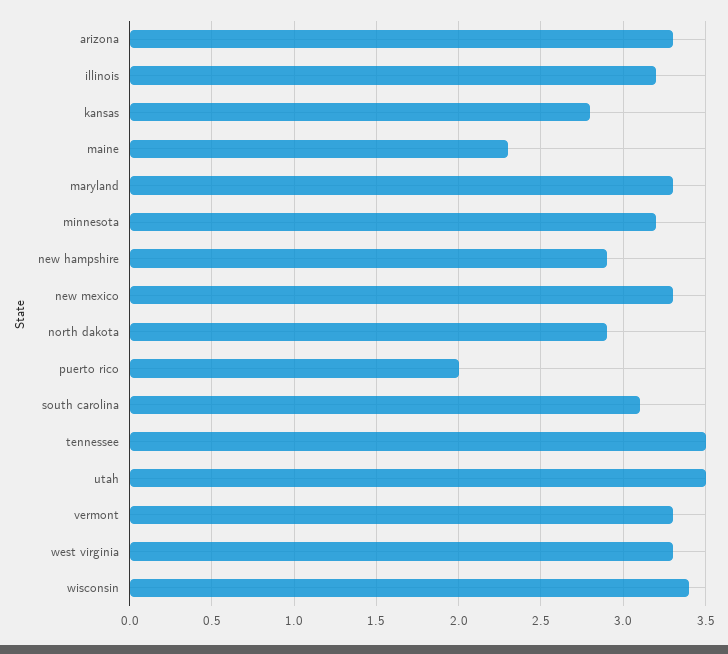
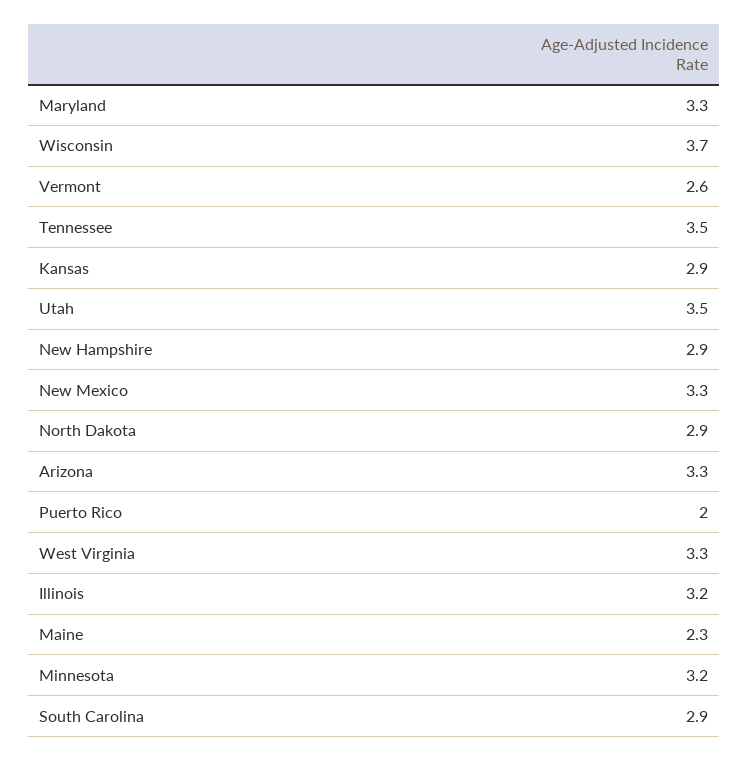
  {
    "arizona": 3.3,
    "illinois": 3.2,
-   "kansas": 2.8,
+   "kansas": 2.9,
    "maine": 2.3,
    "maryland": 3.3,
    "minnesota": 3.2,
    "new hampshire": 2.9,
    "new mexico": 3.3,
    "north dakota": 2.9,
    "puerto rico": 2,
-   "south carolina": 3.1,
+   "south carolina": 2.9,
    "tennessee": 3.5,
    "utah": 3.5,
-   "vermont": 3.3,
+   "vermont": 2.6,
    "west virginia": 3.3,
-   "wisconsin": 3.4
+   "wisconsin": 3.7
  }

